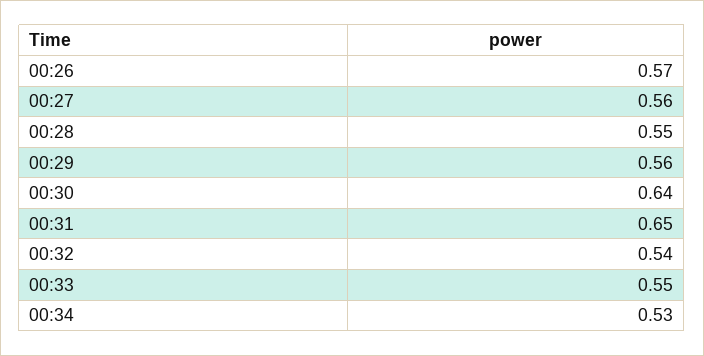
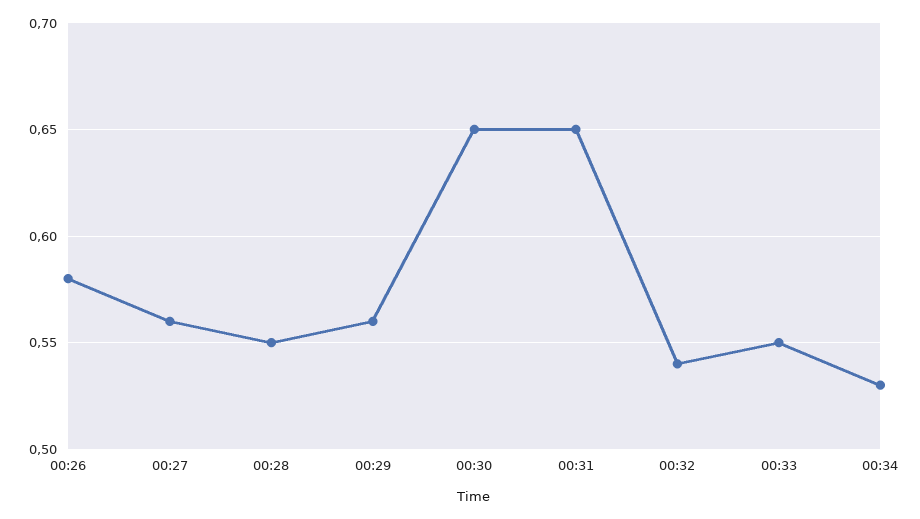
  {
-   "00:26": 0.57,
+   "00:26": 0.58,
    "00:27": 0.56,
    "00:28": 0.55,
    "00:29": 0.56,
-   "00:30": 0.64,
+   "00:30": 0.65,
    "00:31": 0.65,
    "00:32": 0.54,
    "00:33": 0.55,
    "00:34": 0.53
  }

